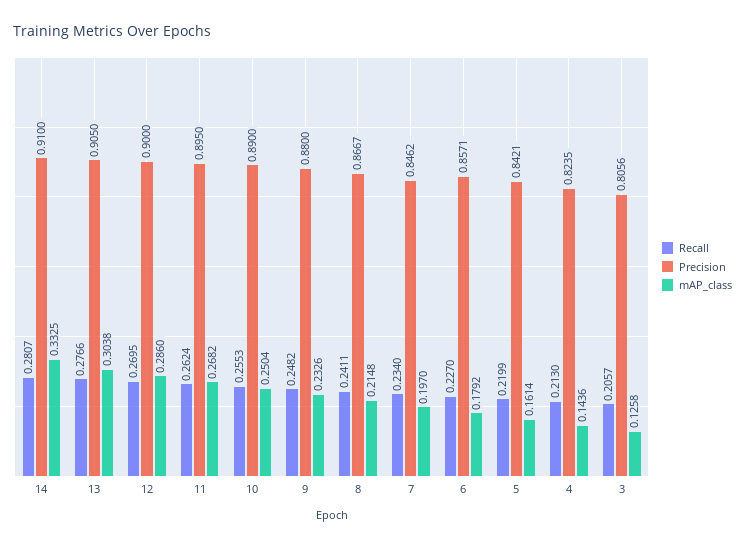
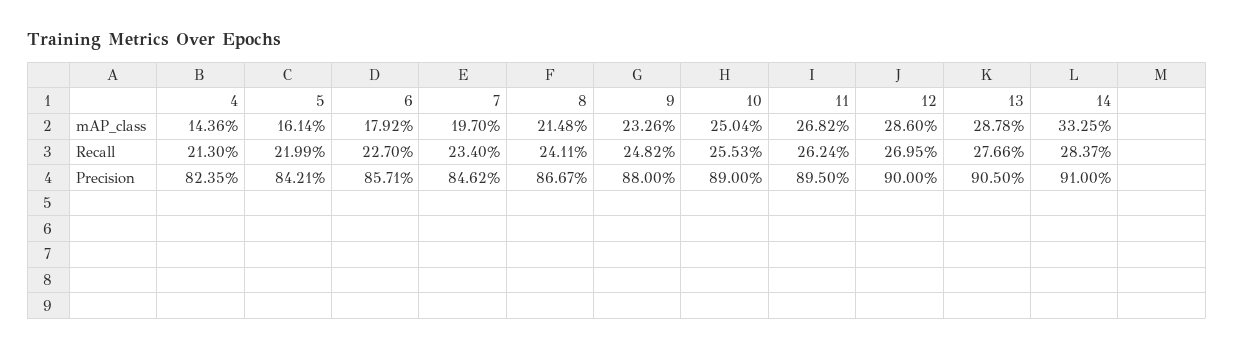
  {
    "Recall": {
-     "14": 0.2807,
+     "14": 0.2837,
      "13": 0.2766,
      "12": 0.2695,
      "11": 0.2624,
      "10": 0.2553,
      "9": 0.2482,
      "8": 0.2411,
      "7": 0.234,
      "6": 0.227,
      "5": 0.2199,
-     "4": 0.213,
+     "4": 0.213
-     "3": 0.2057
    },
    "Precision": {
      "14": 0.91,
      "13": 0.905,
      "12": 0.9,
      "11": 0.895,
      "10": 0.89,
      "9": 0.88,
      "8": 0.8667,
      "7": 0.8462,
      "6": 0.8571,
      "5": 0.8421,
-     "4": 0.8235,
+     "4": 0.8235
-     "3": 0.8056
    },
    "mAP_class": {
      "14": 0.3325,
-     "13": 0.3038,
+     "13": 0.2878,
      "12": 0.286,
      "11": 0.2682,
      "10": 0.2504,
      "9": 0.2326,
      "8": 0.2148,
      "7": 0.197,
      "6": 0.1792,
      "5": 0.1614,
-     "4": 0.1436,
+     "4": 0.1436
-     "3": 0.1258
    }
  }

